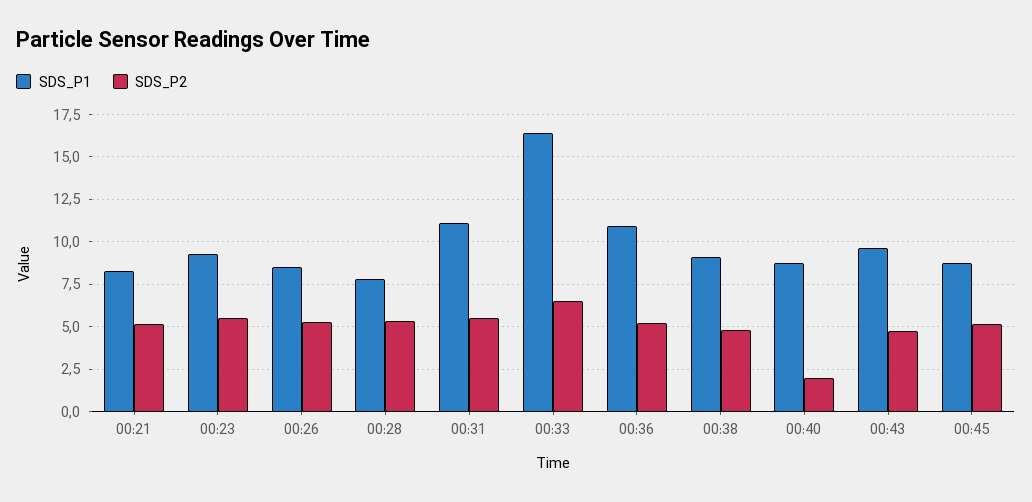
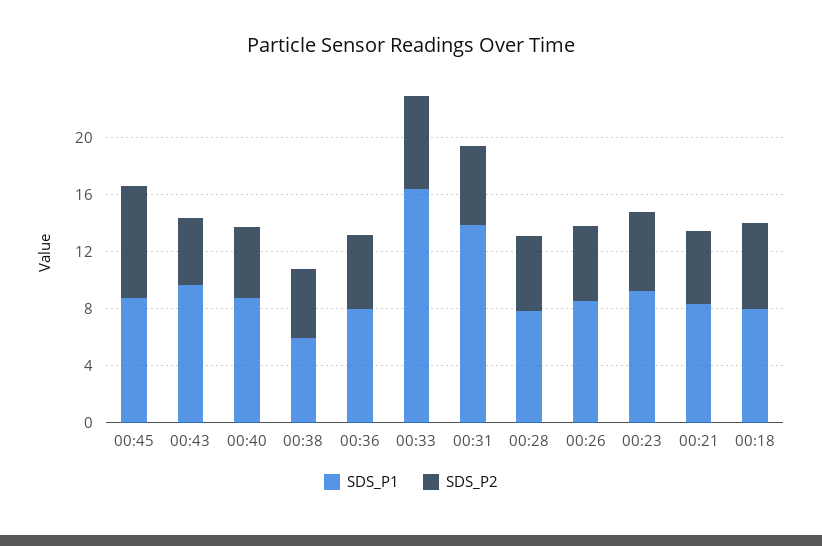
  {
    "SDS_P1": {
      "00:21": 8.5,
      "00:23": 9.5,
      "00:26": 8.5,
      "00:28": 8,
-     "00:31": 11,
+     "00:31": 14,
      "00:33": 16.5,
-     "00:36": 11,
+     "00:36": 8,
-     "00:38": 9,
+     "00:38": 6,
      "00:40": 9,
      "00:43": 9.5,
-     "00:45": 9
+     "00:45": 9,
+     "00:18": 8
    },
    "SDS_P2": {
      "00:21": 5,
      "00:23": 5.5,
      "00:26": 5.5,
      "00:28": 5.5,
      "00:31": 5.5,
      "00:33": 6.5,
      "00:36": 5,
      "00:38": 5,
-     "00:40": 2,
+     "00:40": 5,
      "00:43": 5,
-     "00:45": 5
+     "00:45": 8,
+     "00:18": 6
    }
  }

